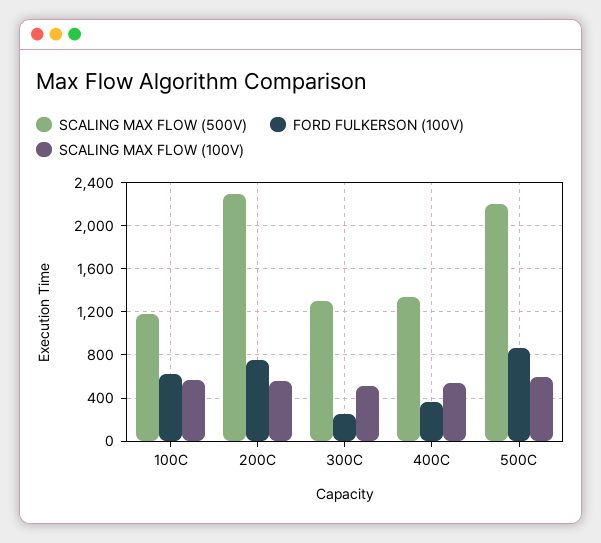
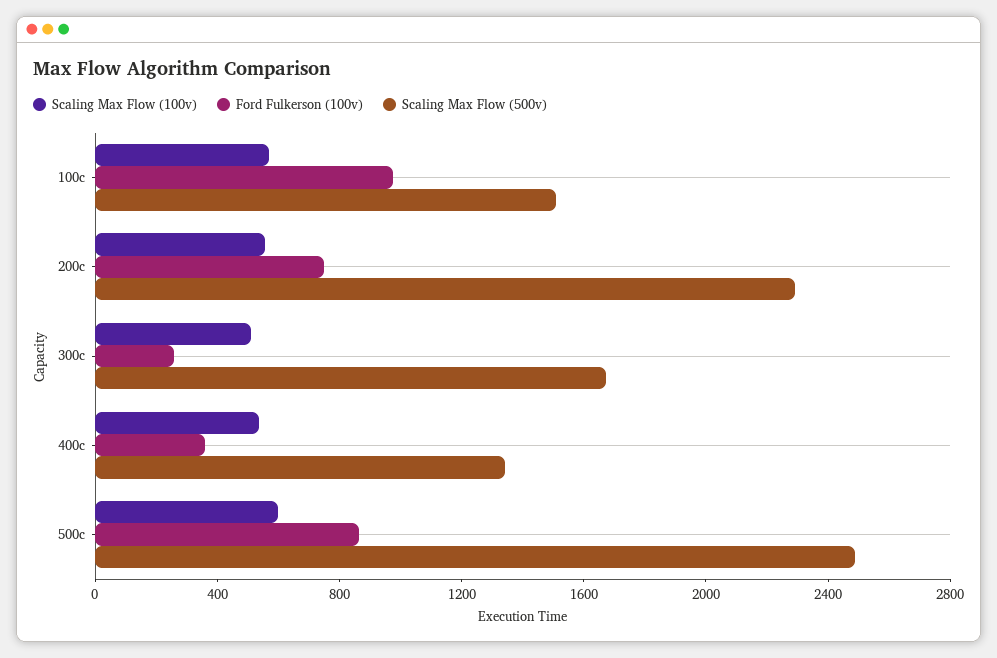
  {
    "SCALING MAX FLOW (500V)": {
-     "100C": 1200,
+     "100C": 1500,
      "200C": 2300,
-     "300C": 1300,
+     "300C": 1700,
      "400C": 1300,
-     "500C": 2200
+     "500C": 2500
    },
    "FORD FULKERSON (100V)": {
-     "100C": 600,
+     "100C": 1000,
      "200C": 700,
      "300C": 300,
      "400C": 400,
      "500C": 900
    },
    "SCALING MAX FLOW (100V)": {
      "100C": 600,
      "200C": 600,
      "300C": 500,
      "400C": 500,
      "500C": 600
    }
  }

